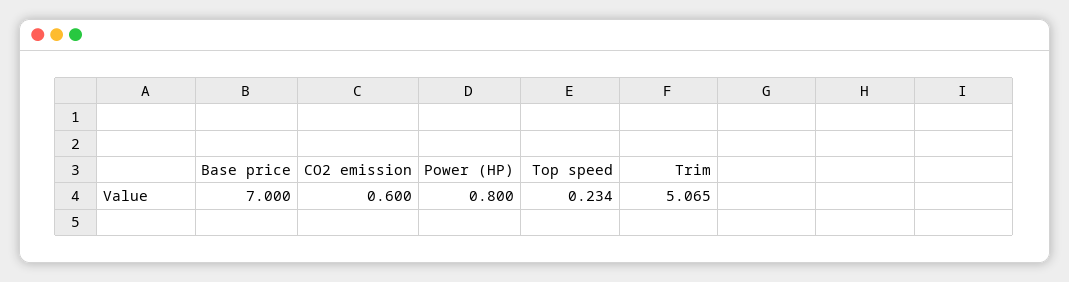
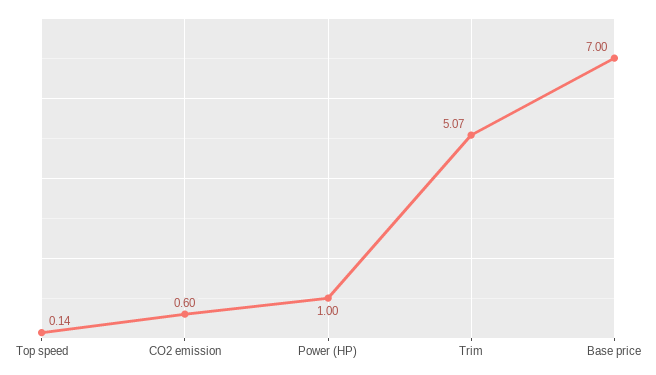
  {
    "Base price": 7,
    "CO2 emission": 0.6,
-   "Power (HP)": 0.8,
+   "Power (HP)": 1,
-   "Top speed": 0.234,
+   "Top speed": 0.14,
    "Trim": 5.065
  }

